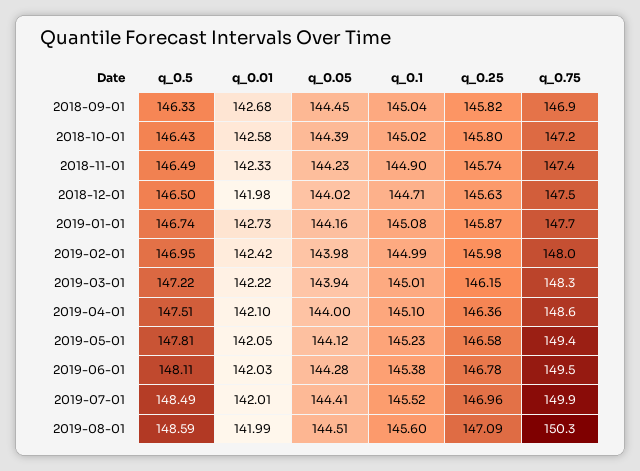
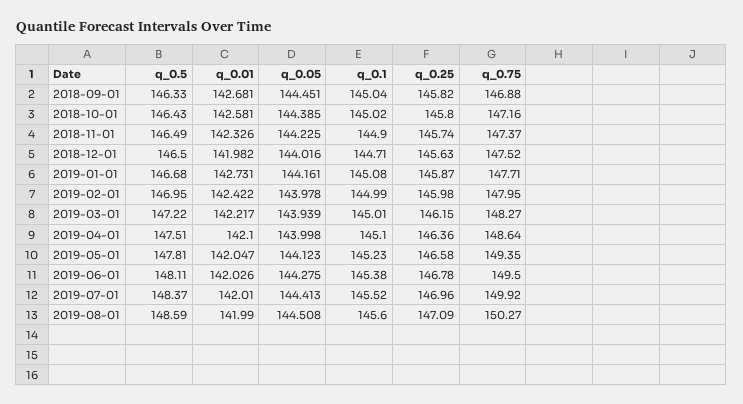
  {
    "q_0.5": {
      "2018-09-01": 146.33,
      "2018-10-01": 146.43,
      "2018-11-01": 146.49,
      "2018-12-01": 146.5,
-     "2019-01-01": 146.74,
+     "2019-01-01": 146.68,
      "2019-02-01": 146.95,
      "2019-03-01": 147.22,
      "2019-04-01": 147.51,
      "2019-05-01": 147.81,
      "2019-06-01": 148.11,
-     "2019-07-01": 148.49,
+     "2019-07-01": 148.37,
      "2019-08-01": 148.59
    },
    "q_0.01": {
      "2018-09-01": 142.681,
      "2018-10-01": 142.581,
      "2018-11-01": 142.326,
      "2018-12-01": 141.982,
      "2019-01-01": 142.731,
      "2019-02-01": 142.422,
      "2019-03-01": 142.217,
      "2019-04-01": 142.1,
      "2019-05-01": 142.047,
      "2019-06-01": 142.026,
      "2019-07-01": 142.01,
      "2019-08-01": 141.99
    },
    "q_0.05": {
      "2018-09-01": 144.451,
      "2018-10-01": 144.385,
      "2018-11-01": 144.225,
      "2018-12-01": 144.016,
      "2019-01-01": 144.161,
      "2019-02-01": 143.978,
      "2019-03-01": 143.939,
      "2019-04-01": 143.998,
      "2019-05-01": 144.123,
      "2019-06-01": 144.275,
      "2019-07-01": 144.413,
      "2019-08-01": 144.508
    },
    "q_0.1": {
      "2018-09-01": 145.04,
      "2018-10-01": 145.02,
      "2018-11-01": 144.9,
      "2018-12-01": 144.71,
      "2019-01-01": 145.08,
      "2019-02-01": 144.99,
      "2019-03-01": 145.01,
      "2019-04-01": 145.1,
      "2019-05-01": 145.23,
      "2019-06-01": 145.38,
      "2019-07-01": 145.52,
      "2019-08-01": 145.6
    },
    "q_0.25": {
      "2018-09-01": 145.82,
      "2018-10-01": 145.8,
      "2018-11-01": 145.74,
      "2018-12-01": 145.63,
      "2019-01-01": 145.87,
      "2019-02-01": 145.98,
      "2019-03-01": 146.15,
      "2019-04-01": 146.36,
      "2019-05-01": 146.58,
      "2019-06-01": 146.78,
      "2019-07-01": 146.96,
      "2019-08-01": 147.09
    },
    "q_0.75": {
      "2018-09-01": 146.88,
      "2018-10-01": 147.16,
      "2018-11-01": 147.37,
      "2018-12-01": 147.52,
      "2019-01-01": 147.71,
      "2019-02-01": 147.95,
      "2019-03-01": 148.27,
      "2019-04-01": 148.64,
      "2019-05-01": 149.35,
      "2019-06-01": 149.5,
      "2019-07-01": 149.92,
      "2019-08-01": 150.27
    }
  }

